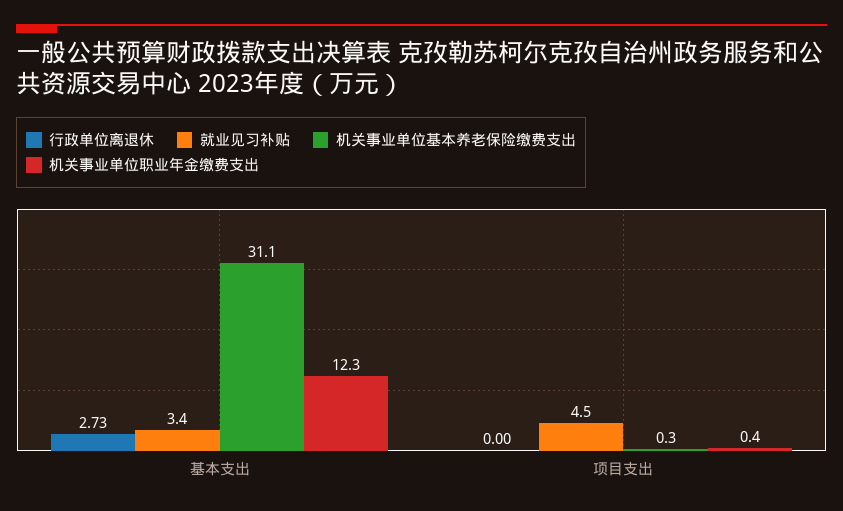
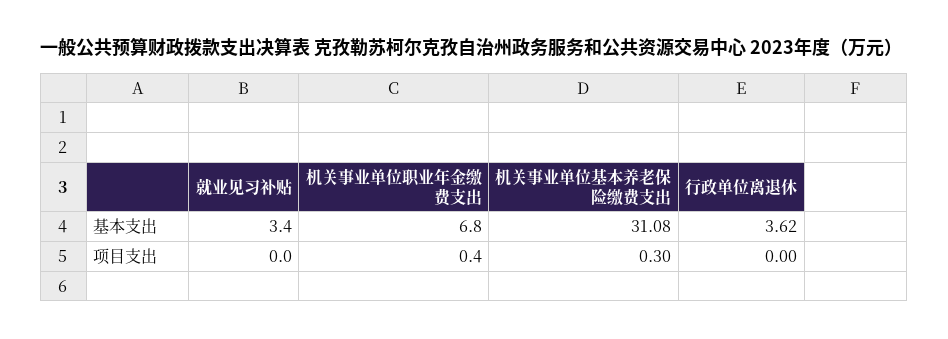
  {
    "行政单位离退休": {
-     "基本支出": 2.73,
+     "基本支出": 3.62,
      "项目支出": 0
    },
    "就业见习补贴": {
      "基本支出": 3.4,
-     "项目支出": 4.5
+     "项目支出": 0
    },
    "机关事业单位基本养老保险缴费支出": {
      "基本支出": 31.08,
      "项目支出": 0.3
    },
    "机关事业单位职业年金缴费支出": {
-     "基本支出": 12.3,
+     "基本支出": 6.8,
      "项目支出": 0.4
    }
  }

